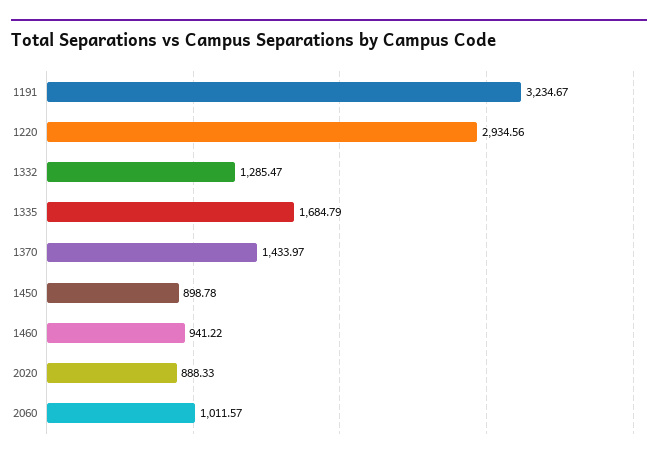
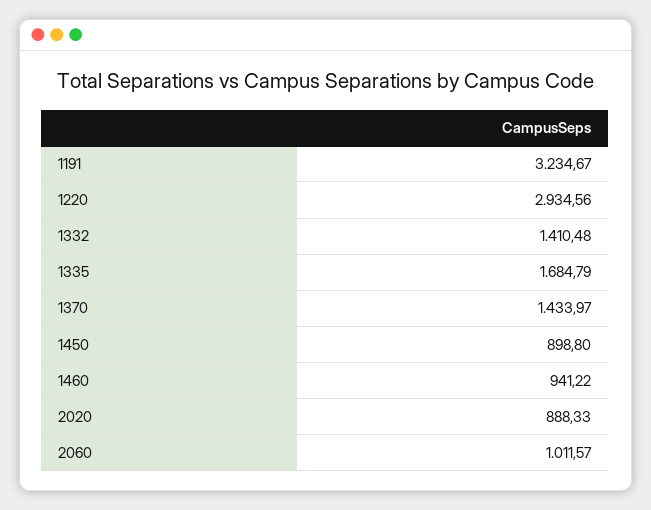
  {
    "1191": 3234.67,
    "1220": 2934.56,
-   "1332": 1285.47,
+   "1332": 1410.48,
    "1335": 1684.79,
    "1370": 1433.97,
-   "1450": 898.78,
+   "1450": 898.8,
    "1460": 941.22,
    "2020": 888.33,
    "2060": 1011.57
  }

